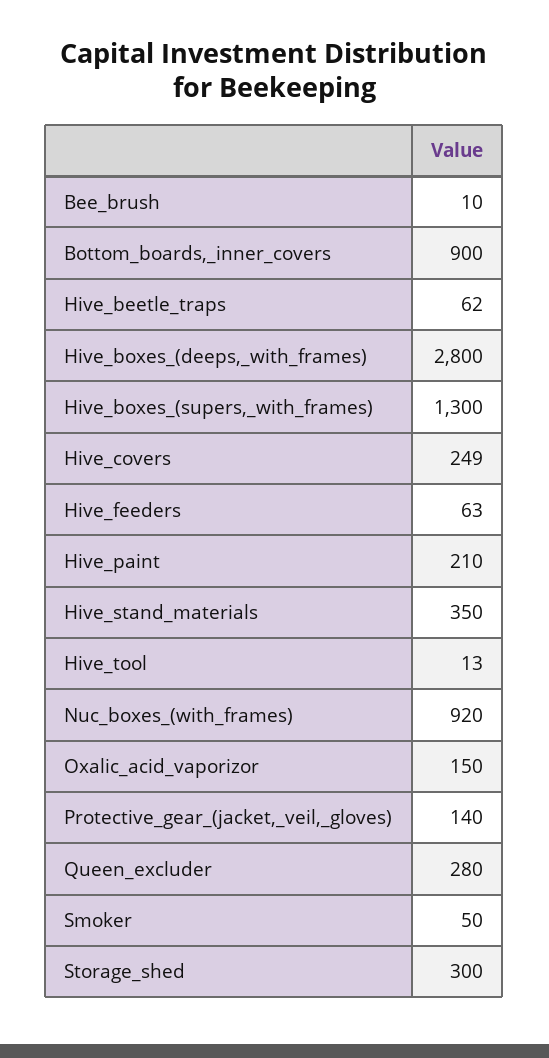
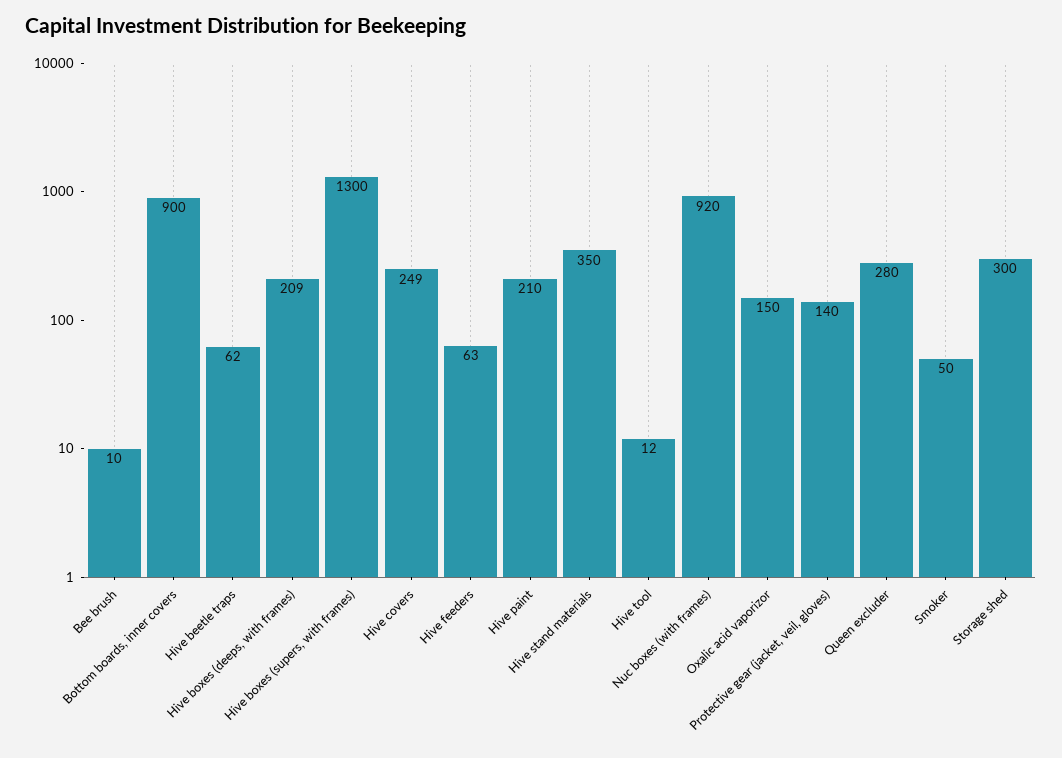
  {
    "Bee_brush": 10,
    "Bottom_boards,_inner_covers": 900,
    "Hive_beetle_traps": 62,
-   "Hive_boxes_(deeps,_with_frames)": 2800,
+   "Hive_boxes_(deeps,_with_frames)": 209,
    "Hive_boxes_(supers,_with_frames)": 1300,
    "Hive_covers": 249,
    "Hive_feeders": 63,
    "Hive_paint": 210,
    "Hive_stand_materials": 350,
-   "Hive_tool": 13,
+   "Hive_tool": 12,
    "Nuc_boxes_(with_frames)": 920,
    "Oxalic_acid_vaporizor": 150,
    "Protective_gear_(jacket,_veil,_gloves)": 140,
    "Queen_excluder": 280,
    "Smoker": 50,
    "Storage_shed": 300
  }

